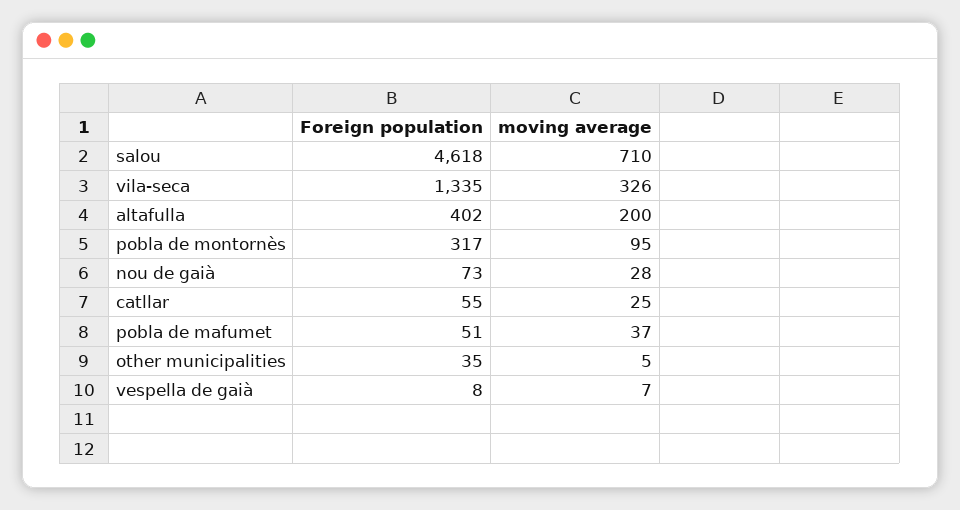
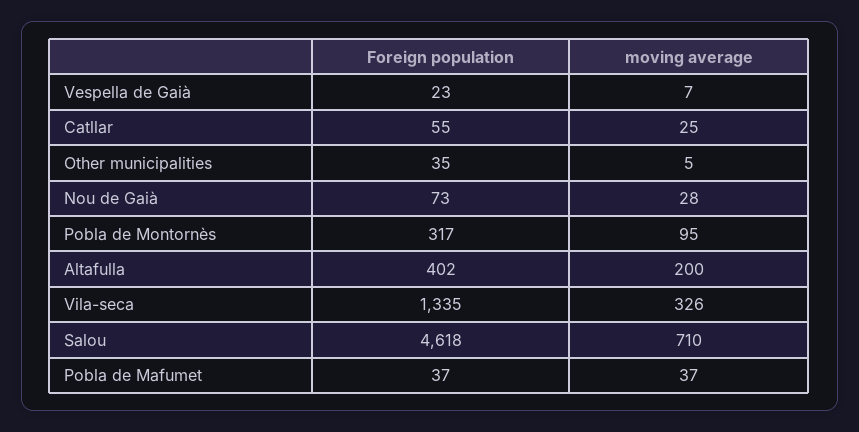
  {
    "Foreign population": {
      "salou": 4618,
      "vila-seca": 1335,
      "altafulla": 402,
      "pobla de montornès": 317,
      "nou de gaià": 73,
      "catllar": 55,
-     "pobla de mafumet": 51,
+     "pobla de mafumet": 37,
      "other municipalities": 35,
-     "vespella de gaià": 8
+     "vespella de gaià": 23
    },
    "moving average": {
      "salou": 710,
      "vila-seca": 326,
      "altafulla": 200,
      "pobla de montornès": 95,
      "nou de gaià": 28,
      "catllar": 25,
      "pobla de mafumet": 37,
      "other municipalities": 5,
      "vespella de gaià": 7
    }
  }

